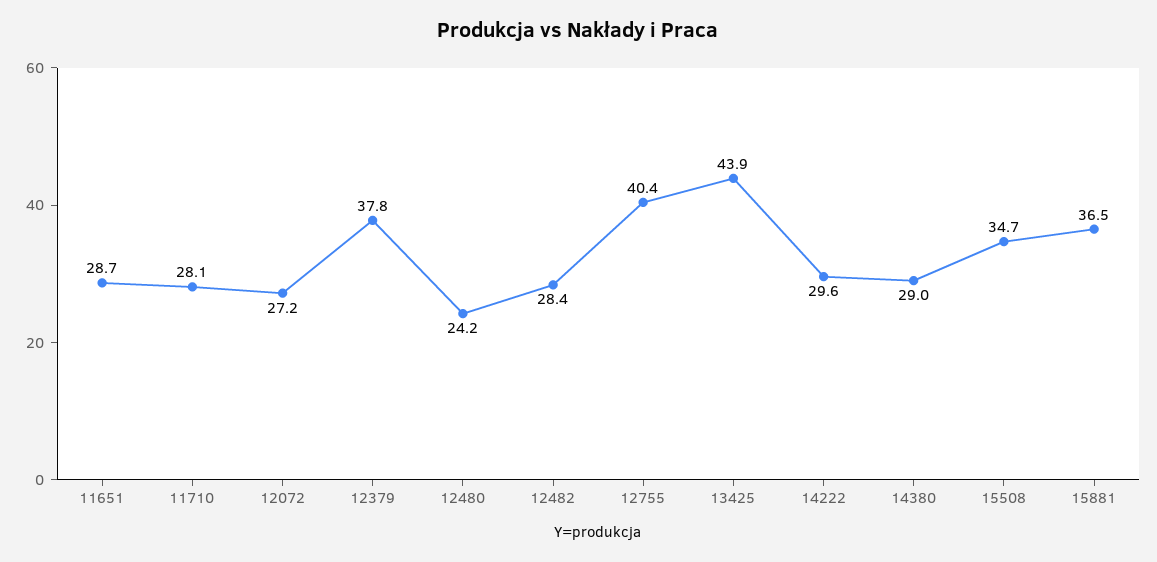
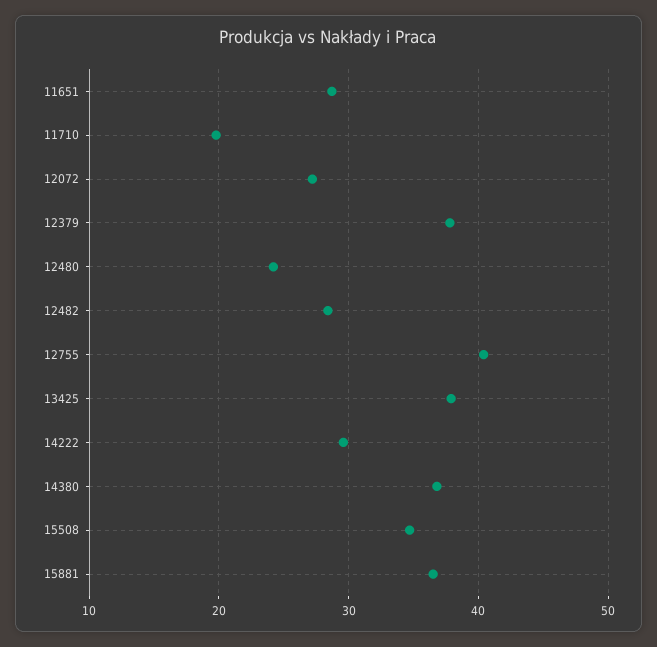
  {
    "11651": 28.7,
-   "11710": 28.1,
+   "11710": 20,
    "12072": 27.2,
    "12379": 37.8,
    "12480": 24.2,
    "12482": 28.4,
    "12755": 40.4,
-   "13425": 43.9,
+   "13425": 38,
    "14222": 29.6,
-   "14380": 29,
+   "14380": 37,
    "15508": 34.7,
    "15881": 36.5
  }

